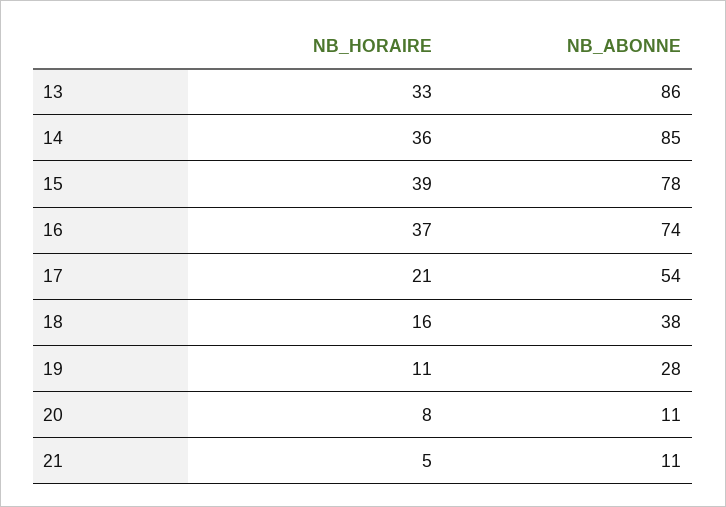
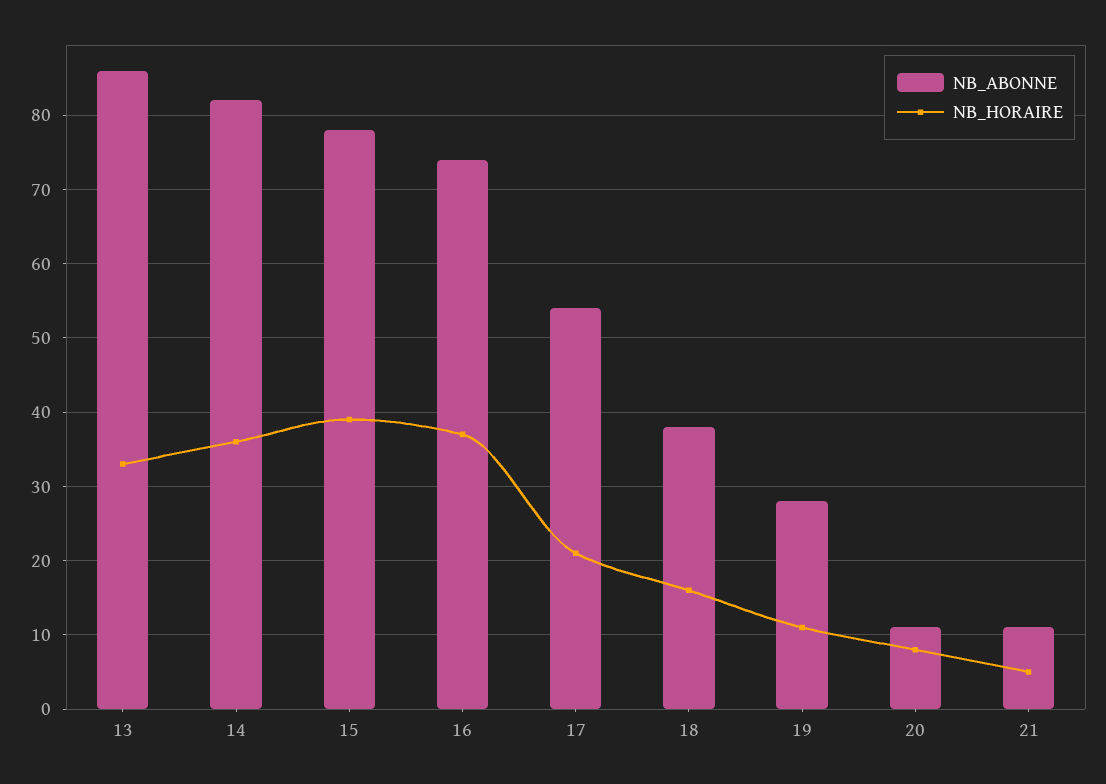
  {
    "NB_HORAIRE": {
      "13": 33,
      "14": 36,
      "15": 39,
      "16": 37,
      "17": 21,
      "18": 16,
      "19": 11,
      "20": 8,
      "21": 5
    },
    "NB_ABONNE": {
      "13": 86,
-     "14": 85,
+     "14": 82,
      "15": 78,
      "16": 74,
      "17": 54,
      "18": 38,
      "19": 28,
      "20": 11,
      "21": 11
    }
  }

